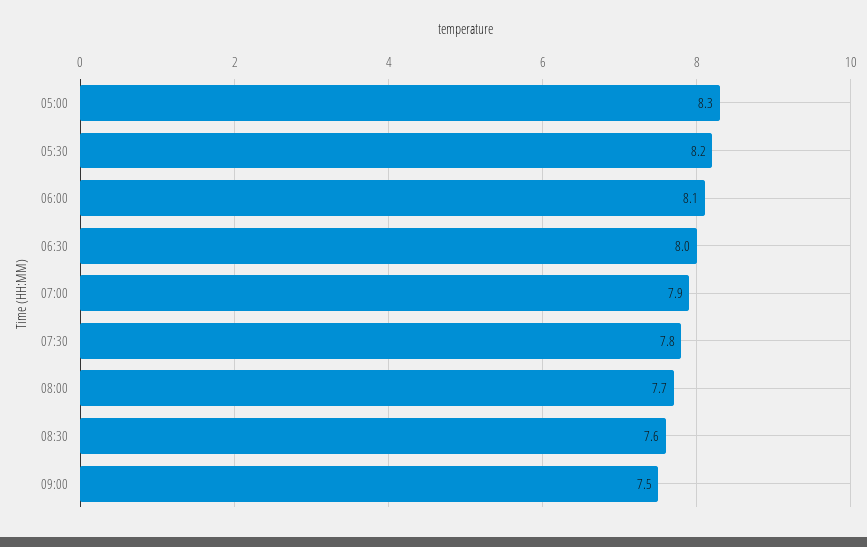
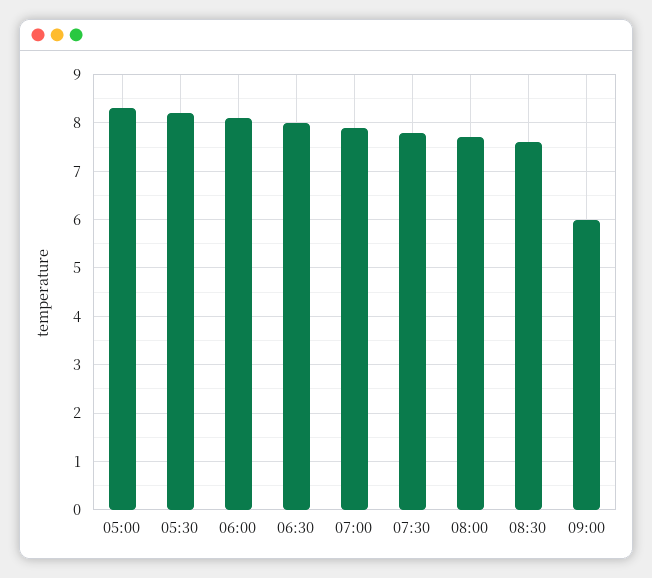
  {
    "05:00": 8.3,
    "05:30": 8.2,
    "06:00": 8.1,
    "06:30": 8,
    "07:00": 7.9,
    "07:30": 7.8,
    "08:00": 7.7,
    "08:30": 7.6,
-   "09:00": 7.5
+   "09:00": 6
  }

